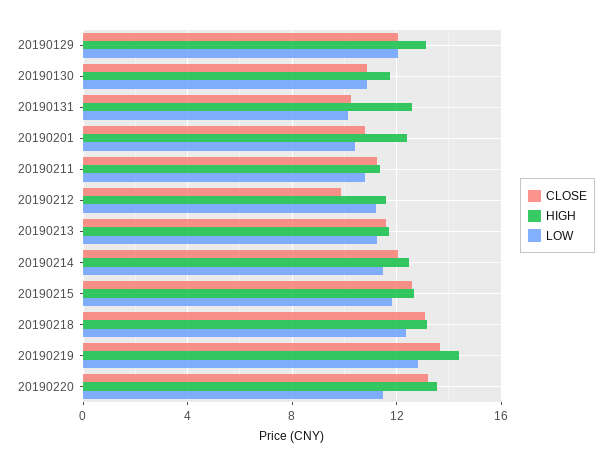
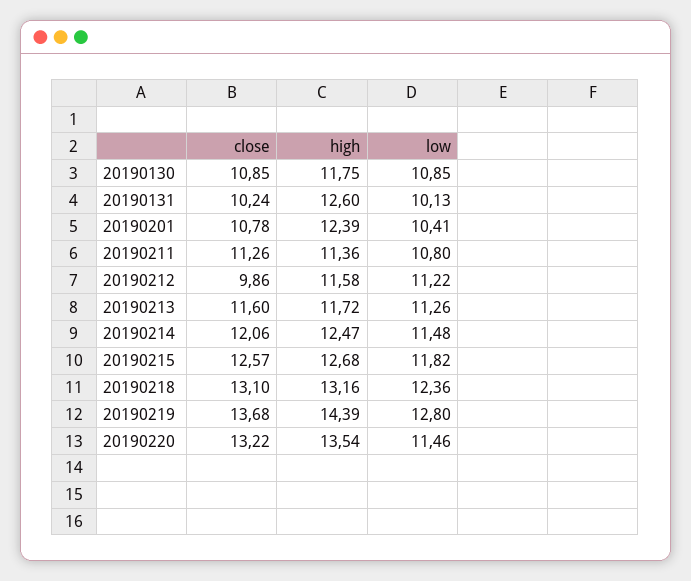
  {
    "CLOSE": {
-     "20190129": 12,
      "20190130": 10.85,
      "20190131": 10.24,
      "20190201": 10.78,
      "20190211": 11.26,
      "20190212": 9.86,
      "20190213": 11.6,
      "20190214": 12.06,
      "20190215": 12.57,
      "20190218": 13.1,
      "20190219": 13.68,
      "20190220": 13.22
    },
    "HIGH": {
-     "20190129": 13,
      "20190130": 11.75,
      "20190131": 12.6,
      "20190201": 12.39,
      "20190211": 11.36,
      "20190212": 11.58,
      "20190213": 11.72,
      "20190214": 12.47,
      "20190215": 12.68,
      "20190218": 13.16,
      "20190219": 14.39,
      "20190220": 13.54
    },
    "LOW": {
-     "20190129": 12,
      "20190130": 10.85,
      "20190131": 10.13,
      "20190201": 10.41,
      "20190211": 10.8,
      "20190212": 11.22,
      "20190213": 11.26,
      "20190214": 11.48,
      "20190215": 11.82,
      "20190218": 12.36,
      "20190219": 12.8,
      "20190220": 11.46
    }
  }

